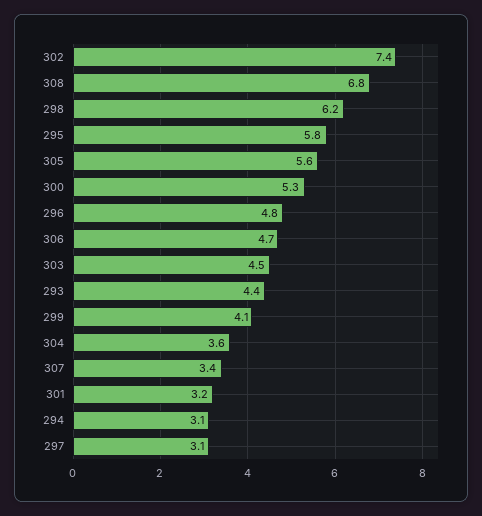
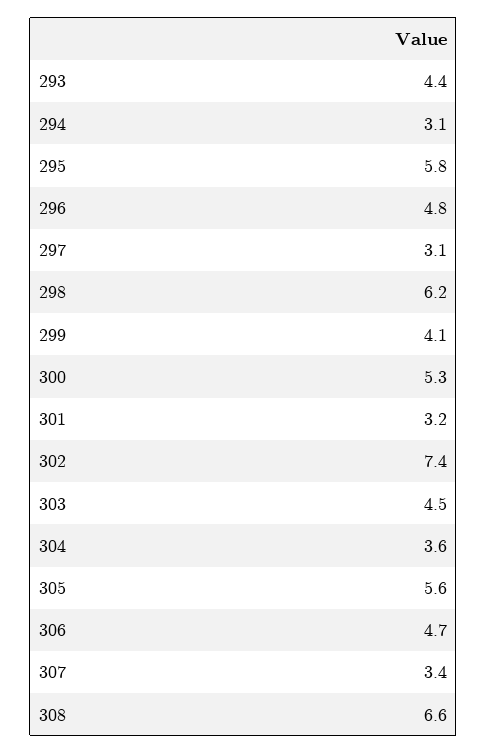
  {
    "302": 7.4,
-   "308": 6.8,
+   "308": 6.6,
    "298": 6.2,
    "295": 5.8,
    "305": 5.6,
    "300": 5.3,
    "296": 4.8,
    "306": 4.7,
    "303": 4.5,
    "293": 4.4,
    "299": 4.1,
    "304": 3.6,
    "307": 3.4,
    "301": 3.2,
    "294": 3.1,
    "297": 3.1
  }

